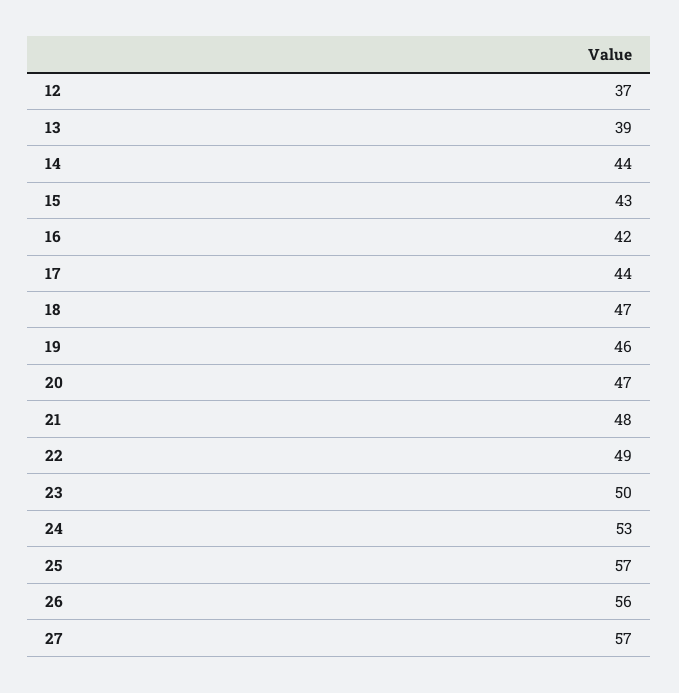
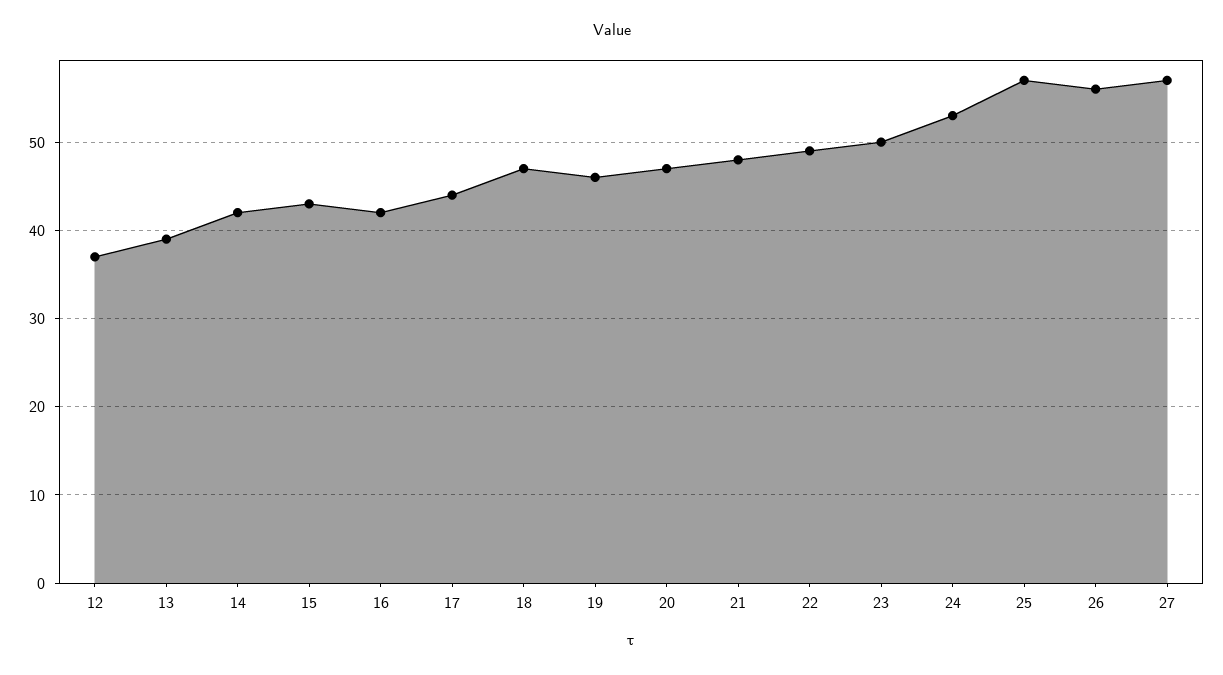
  {
    "12": 37,
    "13": 39,
-   "14": 44,
+   "14": 42,
    "15": 43,
    "16": 42,
    "17": 44,
    "18": 47,
    "19": 46,
    "20": 47,
    "21": 48,
    "22": 49,
    "23": 50,
    "24": 53,
    "25": 57,
    "26": 56,
    "27": 57
  }

